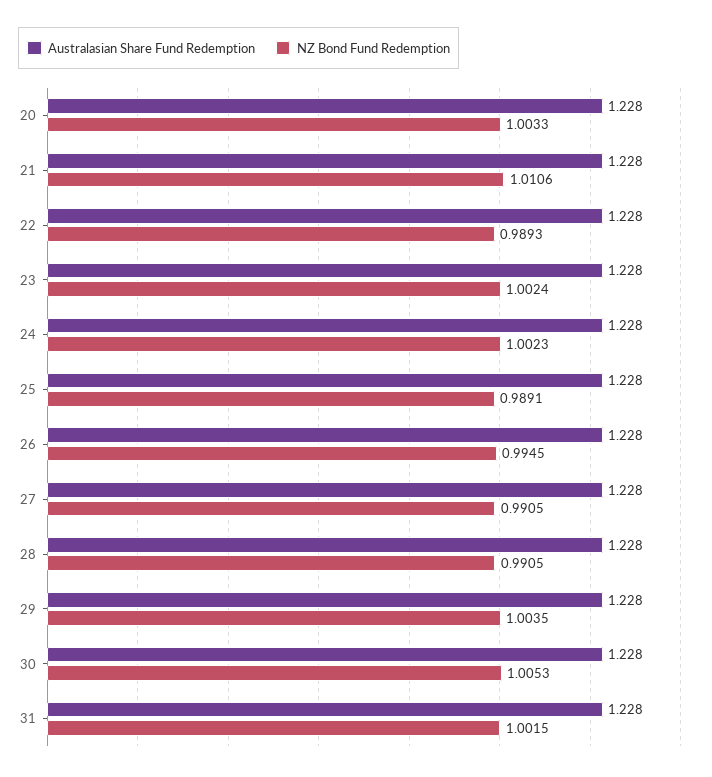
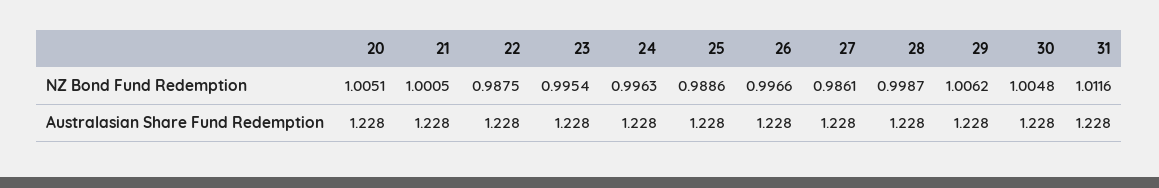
  {
    "Australasian Share Fund Redemption": {
      "20": 1.228,
      "21": 1.228,
      "22": 1.228,
      "23": 1.228,
      "24": 1.228,
      "25": 1.228,
      "26": 1.228,
      "27": 1.228,
      "28": 1.228,
      "29": 1.228,
      "30": 1.228,
      "31": 1.228
    },
    "NZ Bond Fund Redemption": {
-     "20": 1.0033,
+     "20": 1.0051,
-     "21": 1.0106,
+     "21": 1.0005,
-     "22": 0.9893,
+     "22": 0.9875,
-     "23": 1.0024,
+     "23": 0.9954,
-     "24": 1.0023,
+     "24": 0.9963,
-     "25": 0.9891,
+     "25": 0.9886,
-     "26": 0.9945,
+     "26": 0.9966,
-     "27": 0.9905,
+     "27": 0.9861,
-     "28": 0.9905,
+     "28": 0.9987,
-     "29": 1.0035,
+     "29": 1.0062,
-     "30": 1.0053,
+     "30": 1.0048,
-     "31": 1.0015
+     "31": 1.0116
    }
  }

